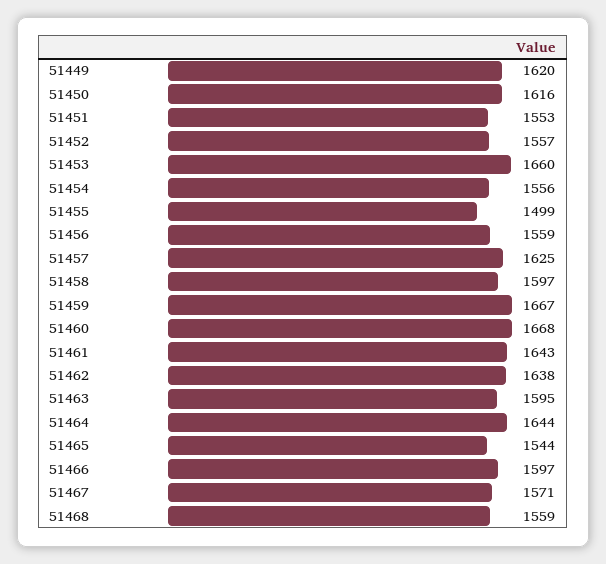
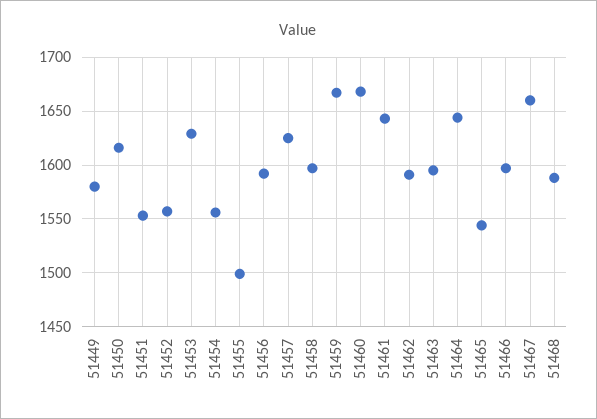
  {
-   "51449": 1620,
+   "51449": 1580,
    "51450": 1616,
    "51451": 1553,
    "51452": 1557,
-   "51453": 1660,
+   "51453": 1630,
    "51454": 1556,
    "51455": 1499,
-   "51456": 1559,
+   "51456": 1590,
    "51457": 1625,
    "51458": 1597,
    "51459": 1667,
    "51460": 1668,
    "51461": 1643,
-   "51462": 1638,
+   "51462": 1590,
    "51463": 1595,
    "51464": 1644,
    "51465": 1544,
    "51466": 1597,
-   "51467": 1571,
+   "51467": 1660,
-   "51468": 1559
+   "51468": 1590
  }

